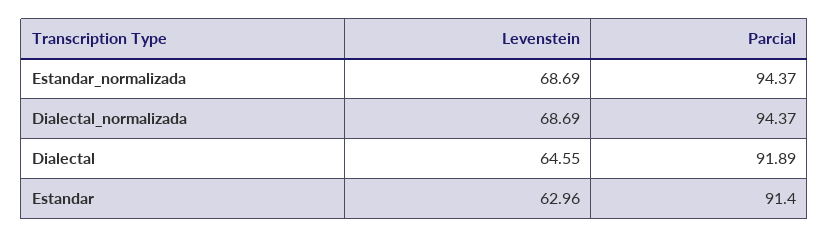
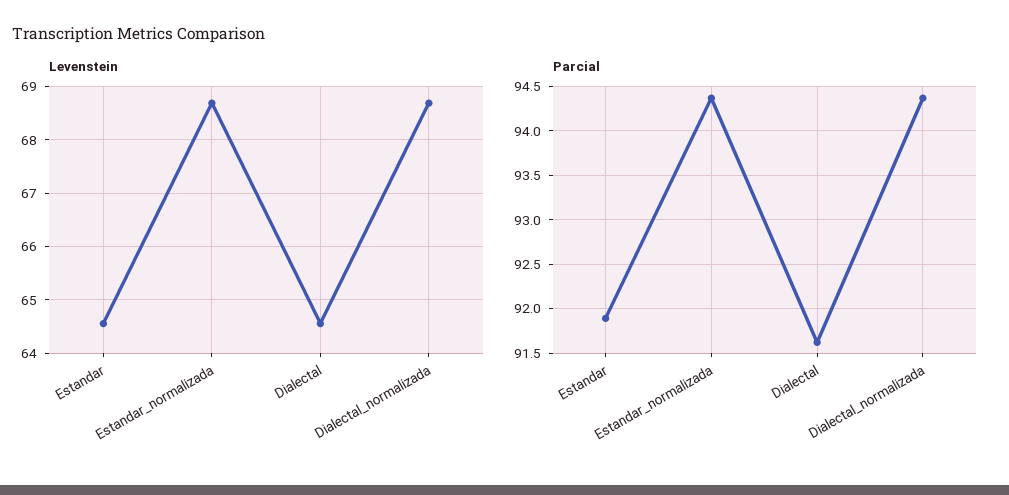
  {
    "Levenstein": {
      "Estandar_normalizada": 68.69,
      "Dialectal_normalizada": 68.69,
      "Dialectal": 64.55,
-     "Estandar": 62.96
+     "Estandar": 64.6
    },
    "Parcial": {
      "Estandar_normalizada": 94.37,
      "Dialectal_normalizada": 94.37,
-     "Dialectal": 91.89,
+     "Dialectal": 91.6,
-     "Estandar": 91.4
+     "Estandar": 91.9
    }
  }

